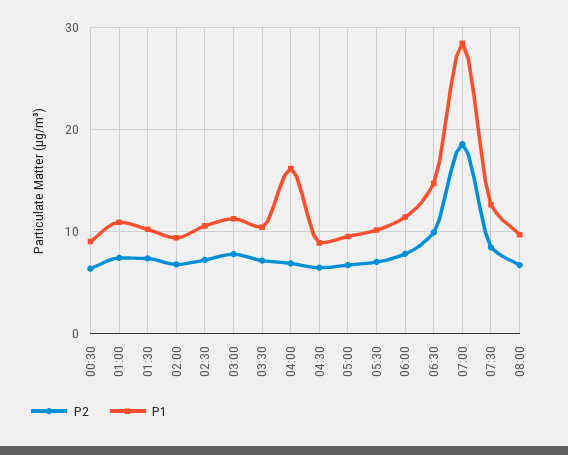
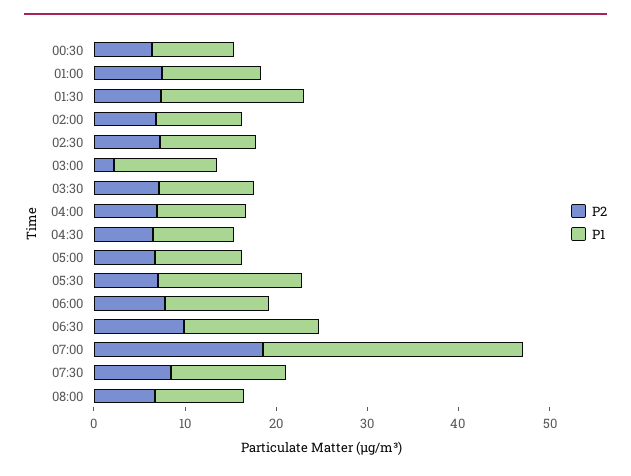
  {
    "P2": {
      "00:30": 6,
      "01:00": 7,
      "01:30": 7,
      "02:00": 7,
      "02:30": 7,
-     "03:00": 8,
+     "03:00": 2,
      "03:30": 7,
      "04:00": 7,
      "04:30": 6,
      "05:00": 7,
      "05:30": 7,
      "06:00": 8,
      "06:30": 10,
      "07:00": 19,
      "07:30": 8,
      "08:00": 7
    },
    "P1": {
      "00:30": 9,
      "01:00": 11,
-     "01:30": 10,
+     "01:30": 16,
      "02:00": 9,
      "02:30": 11,
      "03:00": 11,
      "03:30": 10,
-     "04:00": 16,
+     "04:00": 10,
      "04:30": 9,
      "05:00": 10,
-     "05:30": 10,
+     "05:30": 16,
      "06:00": 11,
      "06:30": 15,
      "07:00": 28,
      "07:30": 13,
      "08:00": 10
    }
  }

